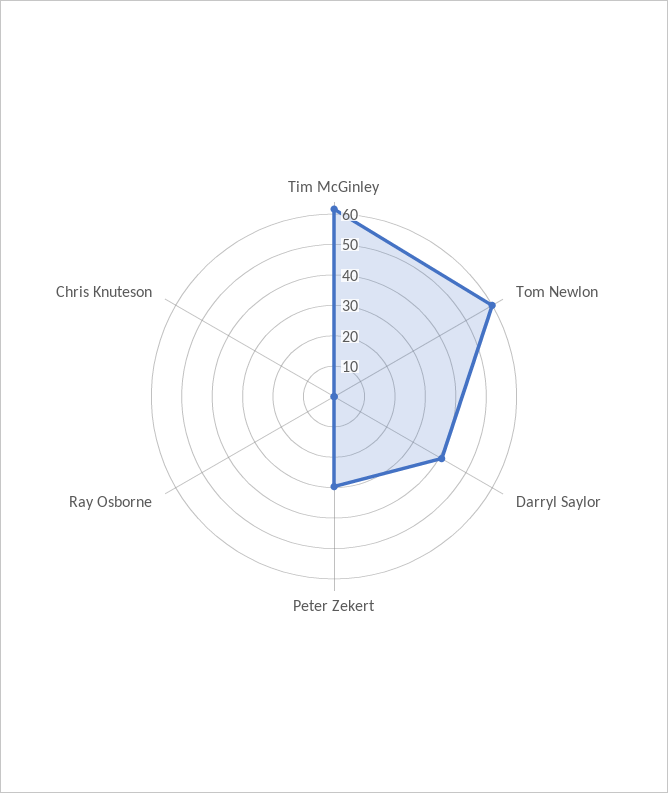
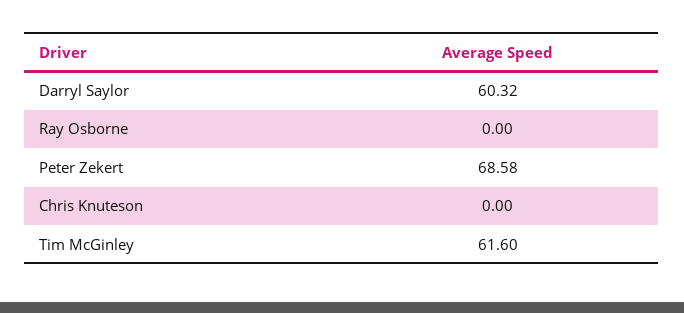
  {
    "Tim McGinley": 61.6,
-   "Tom Newlon": 60,
-   "Darryl Saylor": 40,
+   "Darryl Saylor": 60.32,
-   "Peter Zekert": 30,
+   "Peter Zekert": 68.58,
    "Ray Osborne": 0,
    "Chris Knuteson": 0
  }

